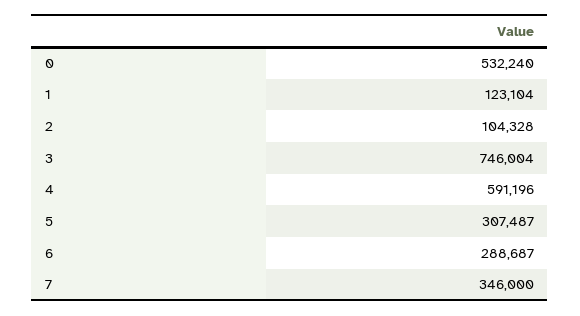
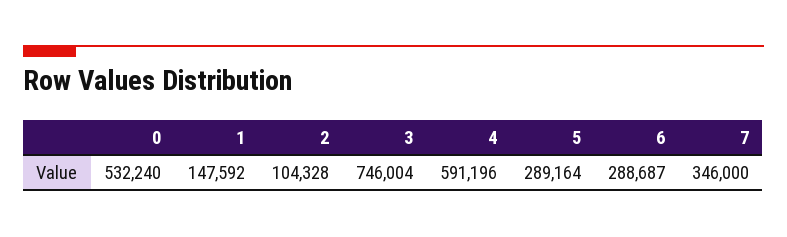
  {
    "0": 532240,
-   "1": 123104,
+   "1": 147592,
    "2": 104328,
    "3": 746004,
    "4": 591196,
-   "5": 307487,
+   "5": 289164,
    "6": 288687,
    "7": 346000
  }

